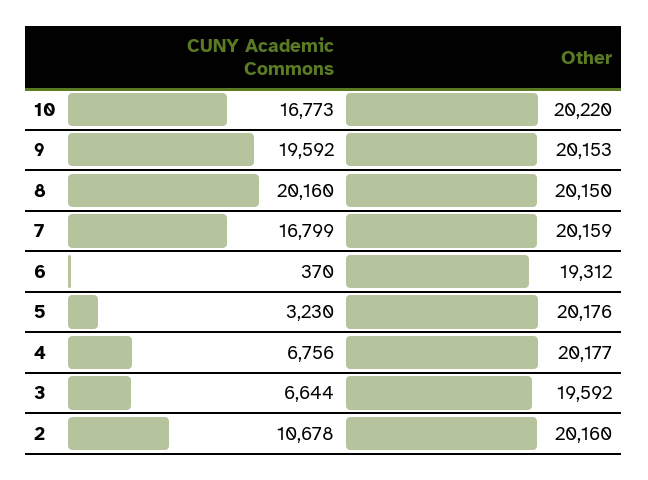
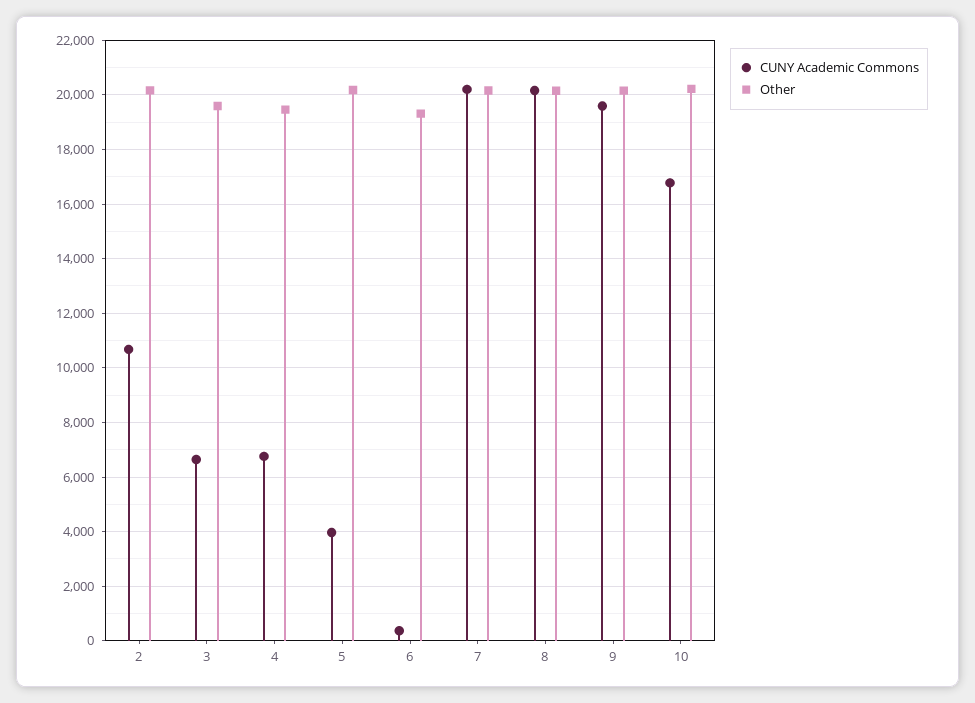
  {
    "CUNY Academic Commons": {
      "10": 16773,
      "9": 19592,
      "8": 20160,
-     "7": 16799,
+     "7": 20250,
      "6": 370,
-     "5": 3230,
+     "5": 4000,
      "4": 6756,
      "3": 6644,
      "2": 10678
    },
    "Other": {
      "10": 20220,
      "9": 20153,
      "8": 20150,
      "7": 20159,
      "6": 19312,
      "5": 20176,
-     "4": 20177,
+     "4": 19500,
      "3": 19592,
      "2": 20160
    }
  }

